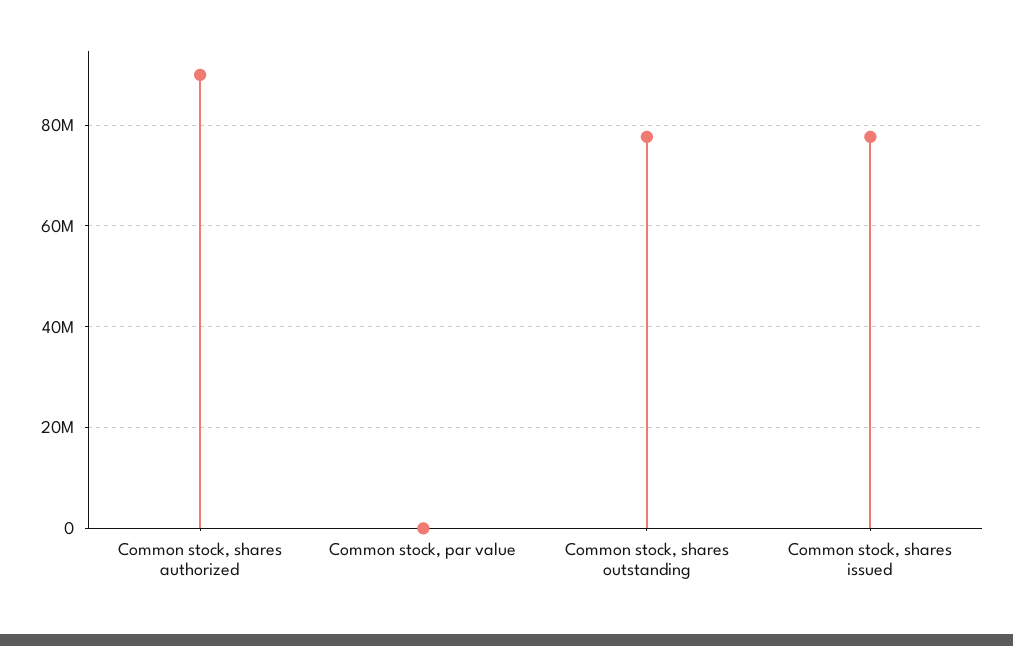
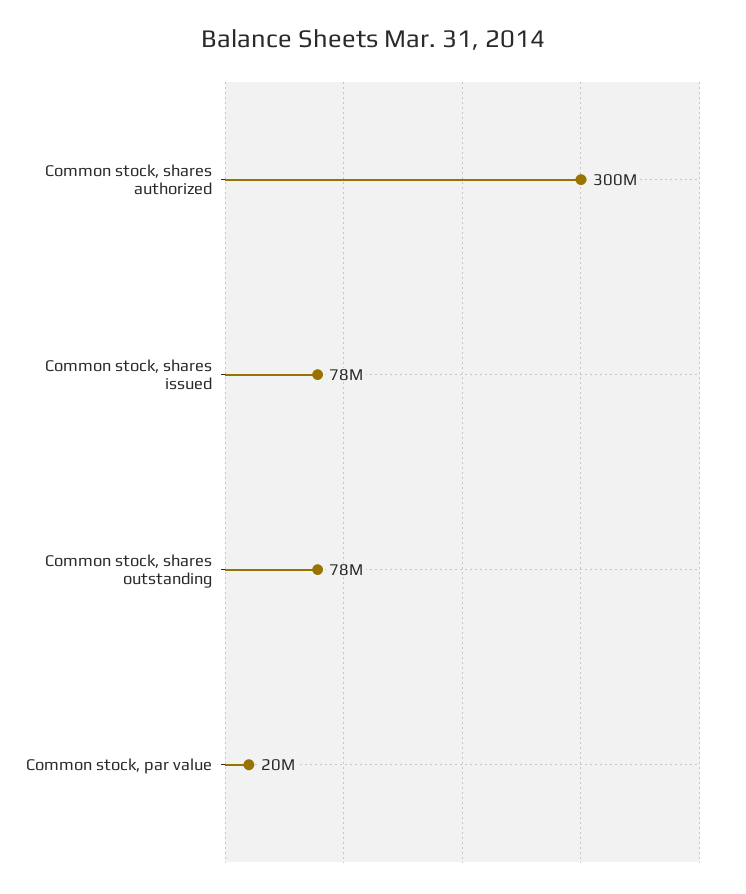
  {
-   "Common stock, shares authorized": 90000000,
+   "Common stock, shares authorized": 300000000,
-   "Common stock, par value": 0,
+   "Common stock, par value": 20000000,
    "Common stock, shares outstanding": 78000000,
    "Common stock, shares issued": 78000000
  }

